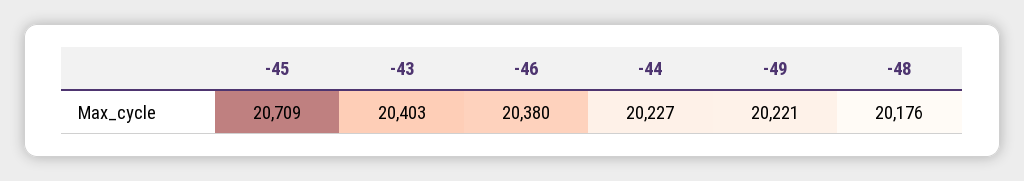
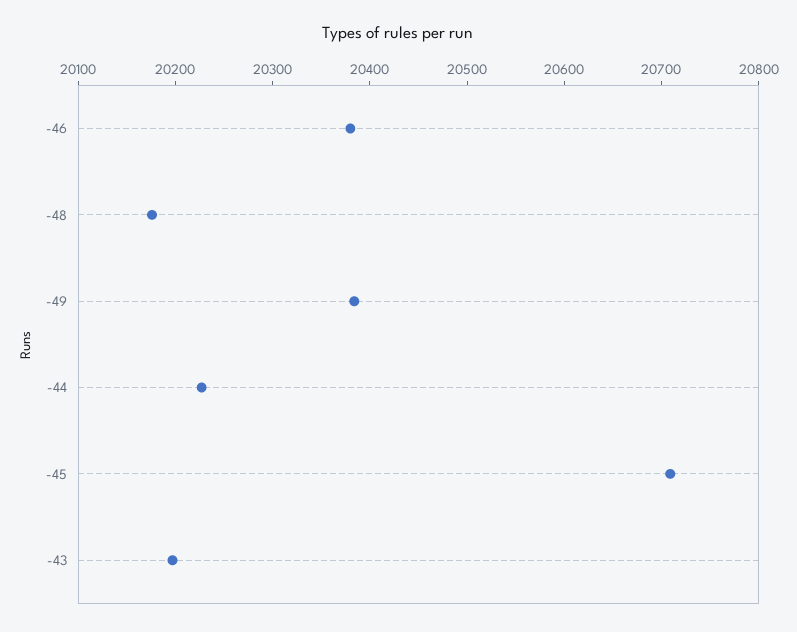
  {
    "-45": 20709,
-   "-43": 20403,
+   "-43": 20200,
    "-46": 20380,
    "-44": 20227,
-   "-49": 20221,
+   "-49": 20380,
    "-48": 20176
  }

